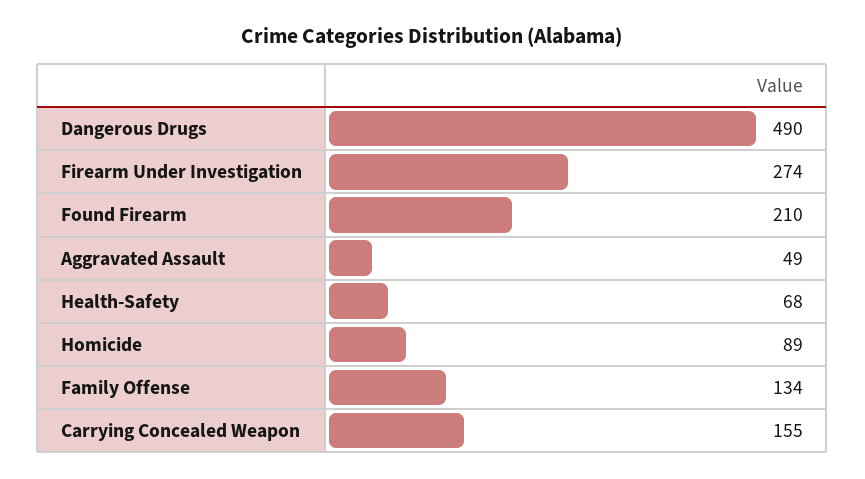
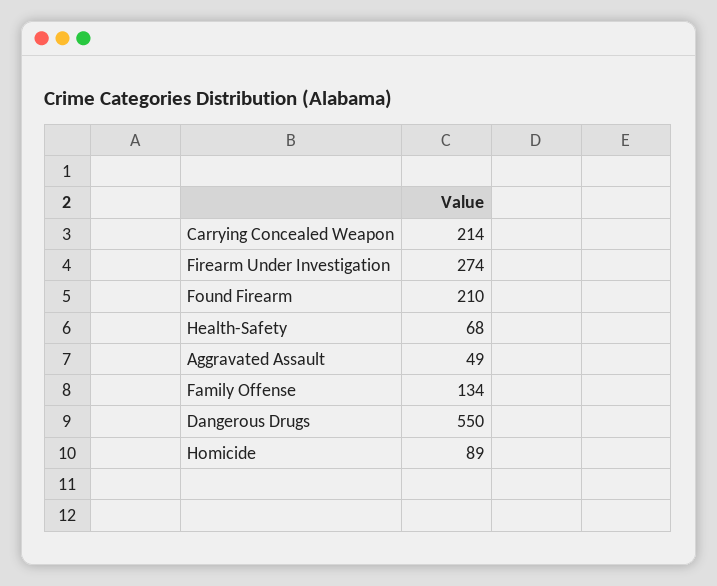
  {
-   "Dangerous Drugs": 490,
+   "Dangerous Drugs": 550,
    "Firearm Under Investigation": 274,
    "Found Firearm": 210,
    "Aggravated Assault": 49,
    "Health-Safety": 68,
    "Homicide": 89,
    "Family Offense": 134,
-   "Carrying Concealed Weapon": 155
+   "Carrying Concealed Weapon": 214
  }

